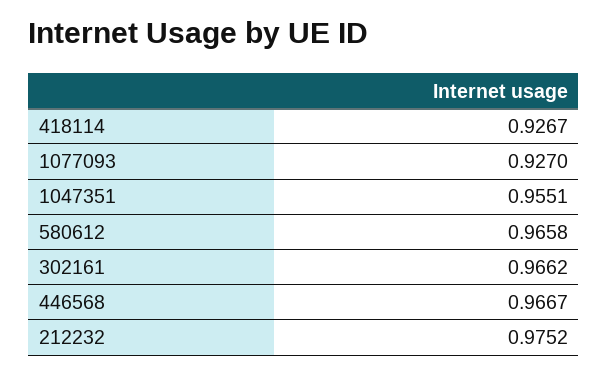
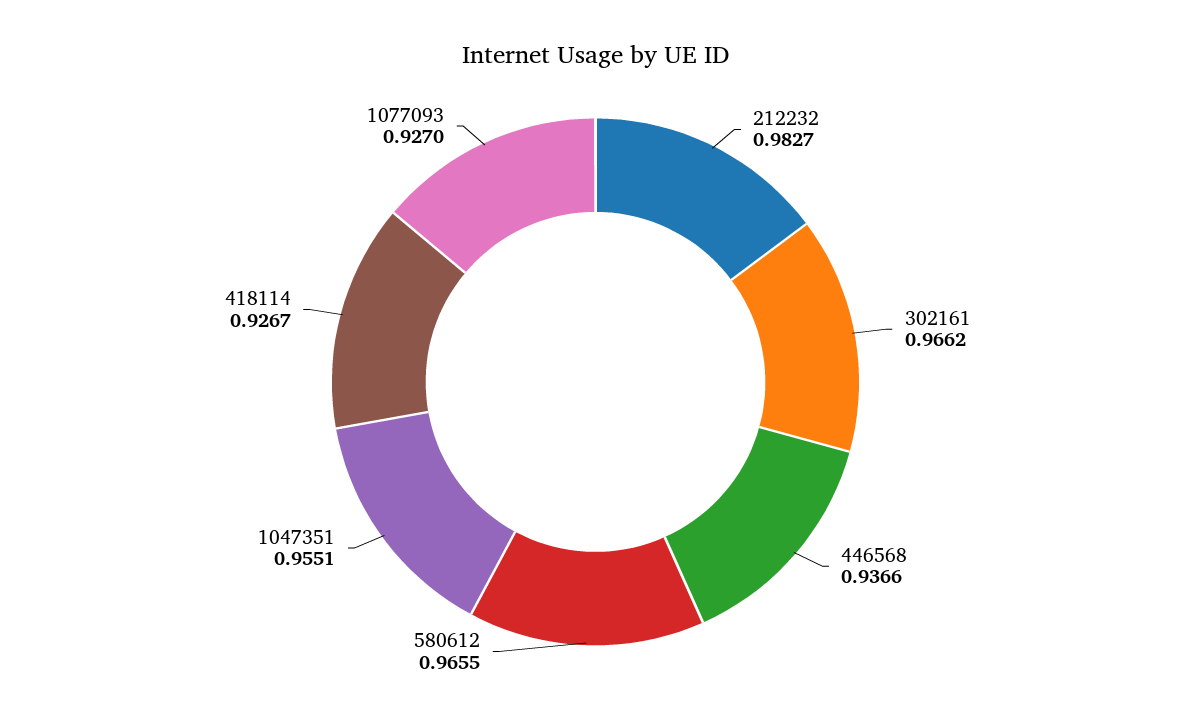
  {
    "418114": 0.9267,
    "1077093": 0.927,
    "1047351": 0.9551,
-   "580612": 0.9658,
+   "580612": 0.9655,
    "302161": 0.9662,
-   "446568": 0.9667,
+   "446568": 0.9366,
-   "212232": 0.9752
+   "212232": 0.9827
  }

